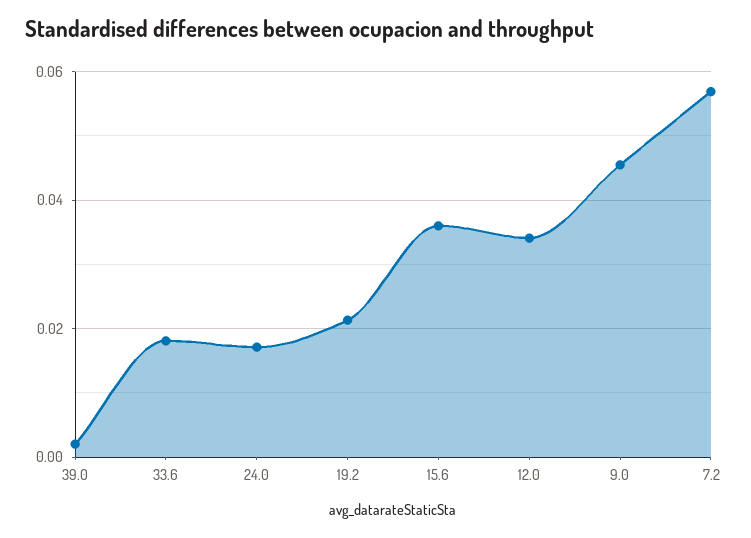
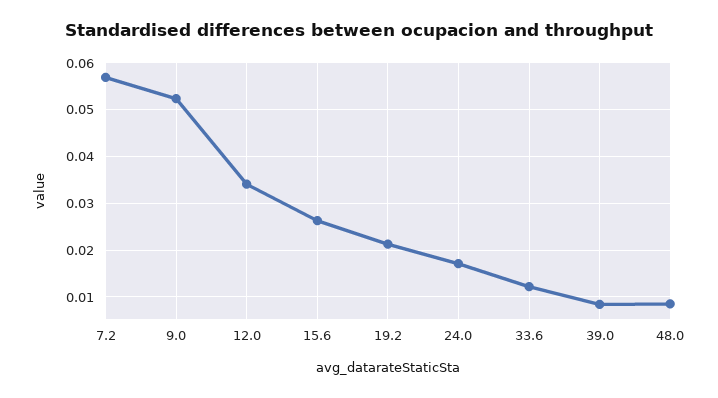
  {
-   "39.0": 0.002,
+   "39.0": 0.008,
-   "33.6": 0.018,
+   "33.6": 0.012,
    "24.0": 0.018,
    "19.2": 0.022,
-   "15.6": 0.036,
+   "15.6": 0.026,
    "12.0": 0.034,
-   "9.0": 0.046,
+   "9.0": 0.052,
-   "7.2": 0.056
+   "7.2": 0.056,
+   "48.0": 0.008
  }

